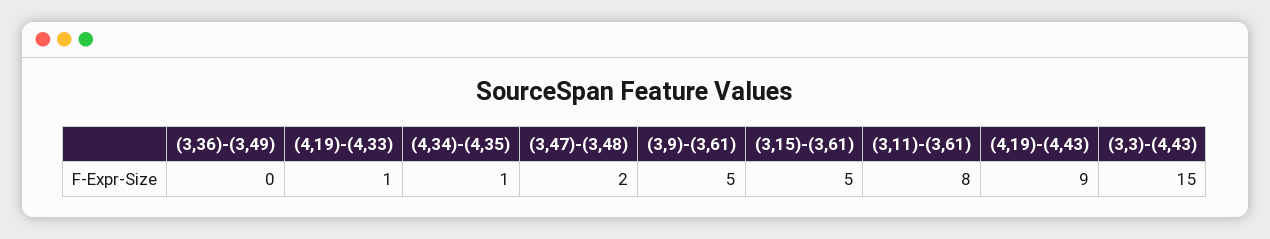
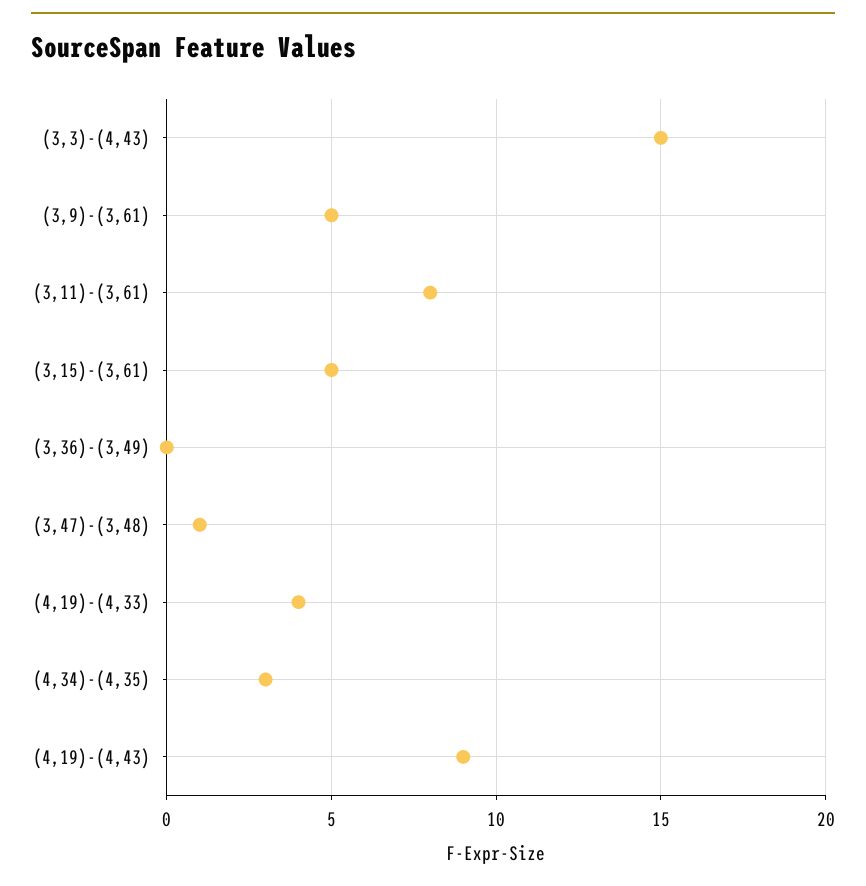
  {
    "(3,36)-(3,49)": 0,
-   "(4,19)-(4,33)": 1,
+   "(4,19)-(4,33)": 4,
-   "(4,34)-(4,35)": 1,
+   "(4,34)-(4,35)": 3,
-   "(3,47)-(3,48)": 2,
+   "(3,47)-(3,48)": 1,
    "(3,9)-(3,61)": 5,
    "(3,15)-(3,61)": 5,
    "(3,11)-(3,61)": 8,
    "(4,19)-(4,43)": 9,
    "(3,3)-(4,43)": 15
  }

